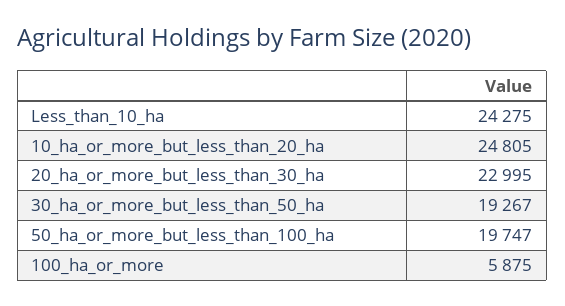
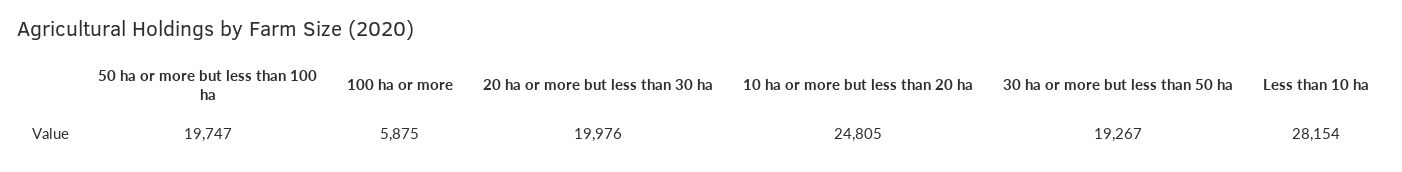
  {
-   "Less_than_10_ha": 24275,
+   "Less_than_10_ha": 28154,
    "10_ha_or_more_but_less_than_20_ha": 24805,
-   "20_ha_or_more_but_less_than_30_ha": 22995,
+   "20_ha_or_more_but_less_than_30_ha": 19976,
    "30_ha_or_more_but_less_than_50_ha": 19267,
    "50_ha_or_more_but_less_than_100_ha": 19747,
    "100_ha_or_more": 5875
  }

